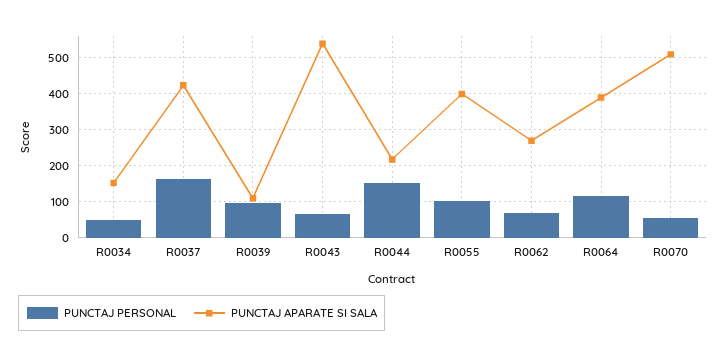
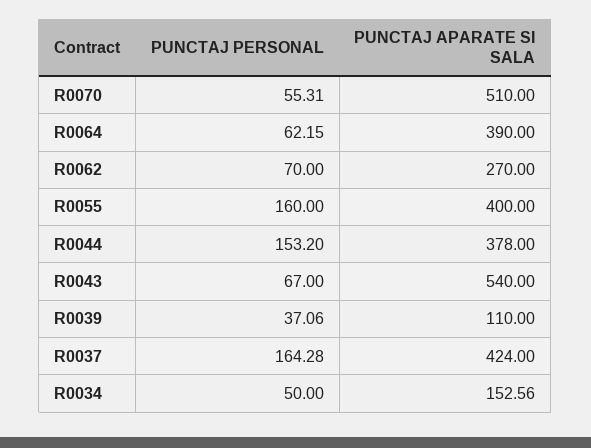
  {
    "PUNCTAJ PERSONAL": {
      "R0034": 50,
      "R0037": 164.28,
-     "R0039": 100,
+     "R0039": 37.06,
      "R0043": 67,
      "R0044": 153.2,
-     "R0055": 100,
+     "R0055": 160,
      "R0062": 70,
-     "R0064": 120,
+     "R0064": 62.15,
      "R0070": 55.31
    },
    "PUNCTAJ APARATE SI SALA": {
      "R0034": 152.56,
      "R0037": 424,
      "R0039": 110,
      "R0043": 540,
-     "R0044": 220,
+     "R0044": 378,
      "R0055": 400,
      "R0062": 270,
      "R0064": 390,
      "R0070": 510
    }
  }

